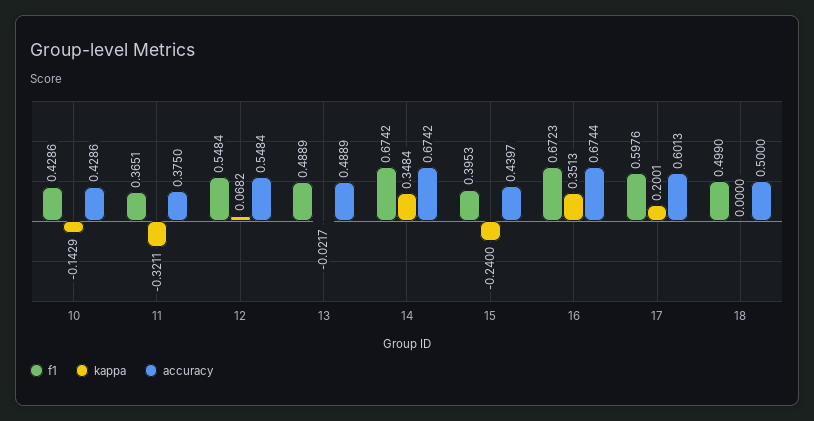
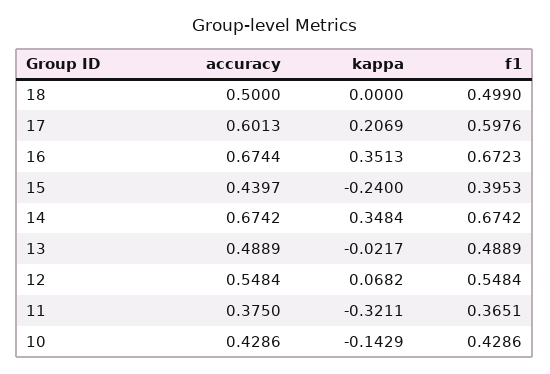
  {
    "f1": {
      "10": 0.4286,
      "11": 0.3651,
      "12": 0.5484,
      "13": 0.4889,
      "14": 0.6742,
      "15": 0.3953,
      "16": 0.6723,
      "17": 0.5976,
      "18": 0.499
    },
    "kappa": {
      "10": -0.1429,
      "11": -0.3211,
      "12": 0.0682,
      "13": -0.0217,
      "14": 0.3484,
      "15": -0.24,
      "16": 0.3513,
-     "17": 0.2001,
+     "17": 0.2069,
      "18": 0
    },
    "accuracy": {
      "10": 0.4286,
      "11": 0.375,
      "12": 0.5484,
      "13": 0.4889,
      "14": 0.6742,
      "15": 0.4397,
      "16": 0.6744,
      "17": 0.6013,
      "18": 0.5
    }
  }

